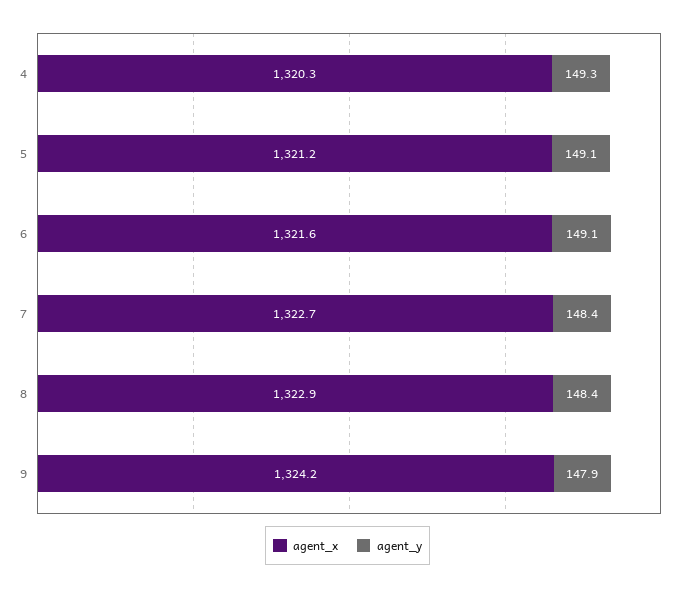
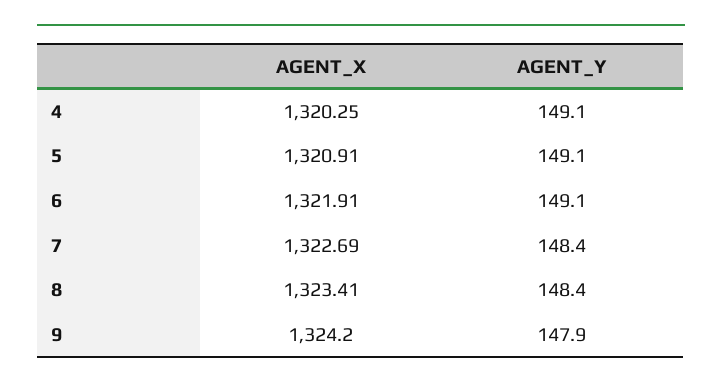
  {
    "agent_x": {
      "4": 1320.25,
-     "5": 1321.2,
+     "5": 1320.91,
-     "6": 1321.6,
+     "6": 1321.91,
      "7": 1322.69,
-     "8": 1322.9,
+     "8": 1323.41,
      "9": 1324.2
    },
    "agent_y": {
-     "4": 149.3,
+     "4": 149.1,
      "5": 149.1,
      "6": 149.1,
      "7": 148.4,
      "8": 148.4,
      "9": 147.9
    }
  }

